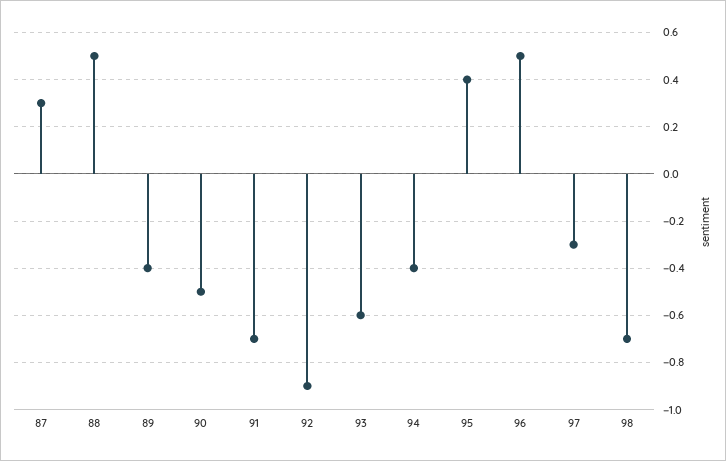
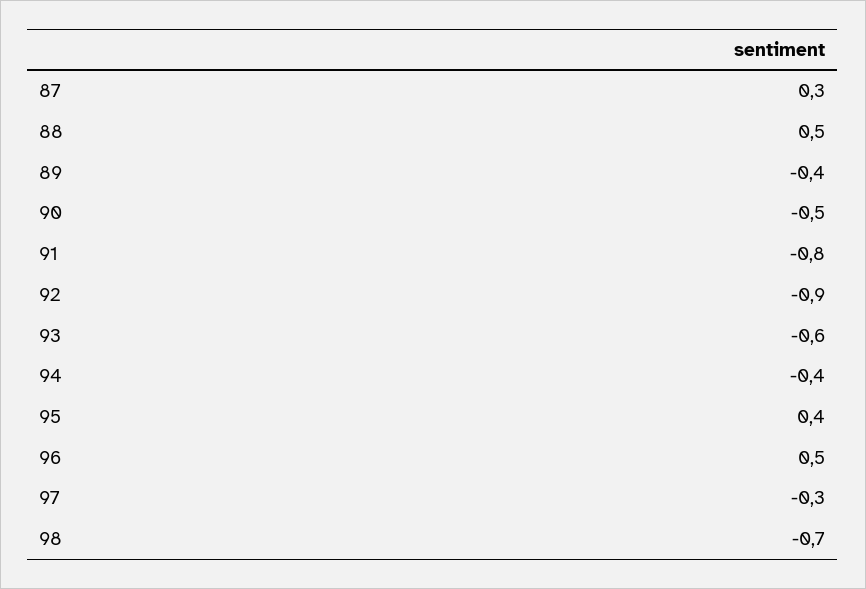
  {
    "87": 0.3,
    "88": 0.5,
    "89": -0.4,
    "90": -0.5,
-   "91": -0.7,
+   "91": -0.8,
    "92": -0.9,
    "93": -0.6,
    "94": -0.4,
    "95": 0.4,
    "96": 0.5,
    "97": -0.3,
    "98": -0.7
  }

